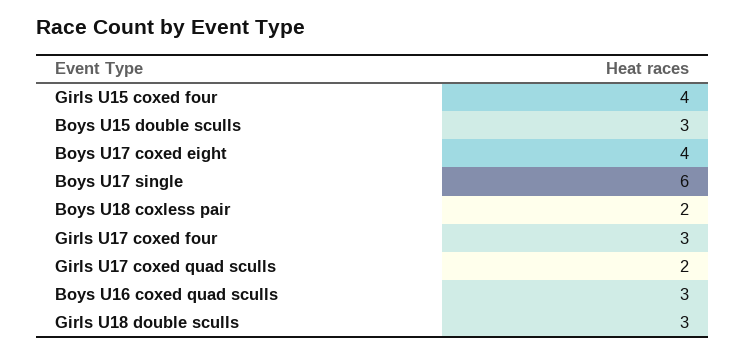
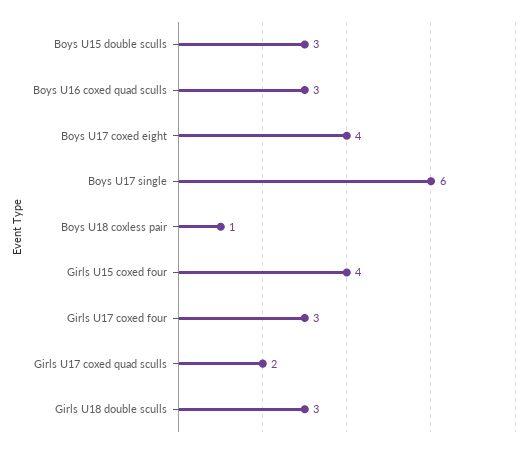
  {
    "Girls U15 coxed four": 4,
    "Boys U15 double sculls": 3,
    "Boys U17 coxed eight": 4,
    "Boys U17 single": 6,
-   "Boys U18 coxless pair": 2,
+   "Boys U18 coxless pair": 1,
    "Girls U17 coxed four": 3,
    "Girls U17 coxed quad sculls": 2,
    "Boys U16 coxed quad sculls": 3,
    "Girls U18 double sculls": 3
  }

